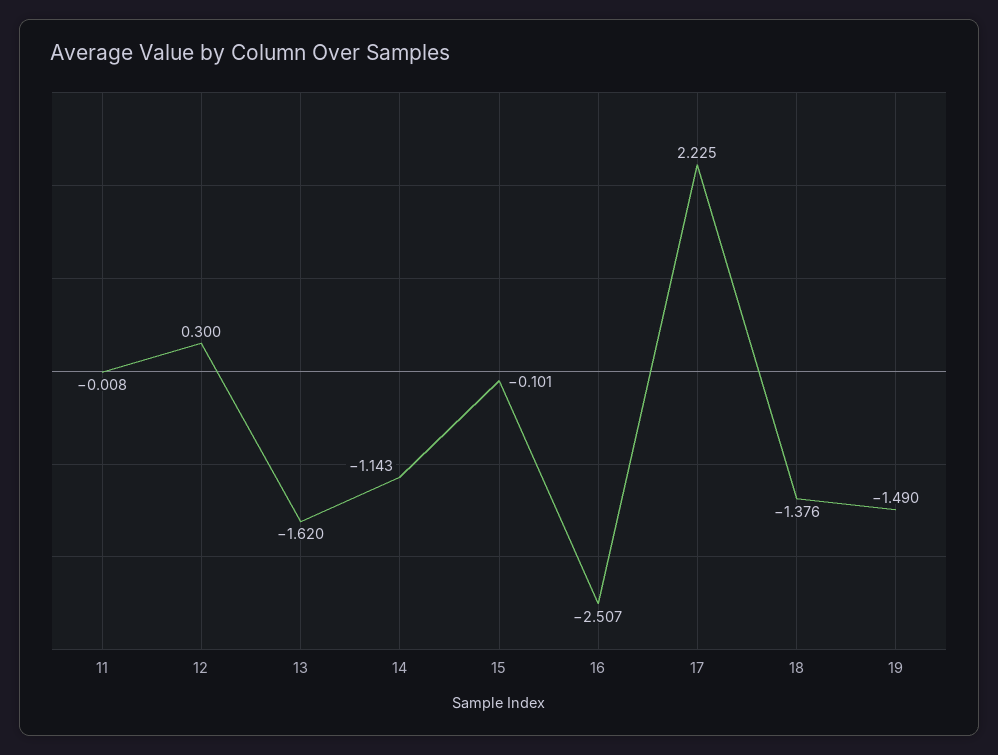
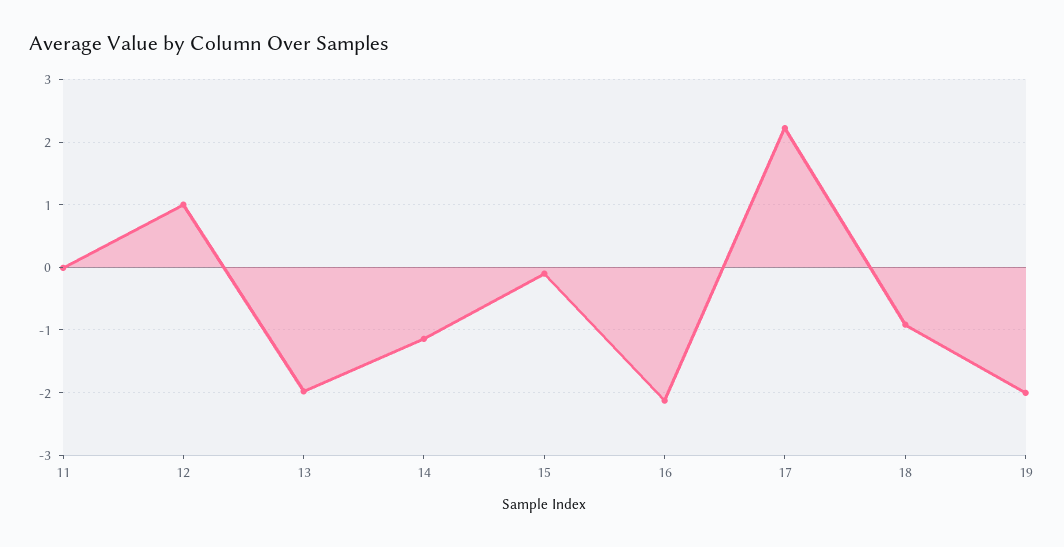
  {
    "11": -0.008,
-   "12": 0.3,
+   "12": 1,
-   "13": -1.62,
+   "13": -2,
    "14": -1.143,
    "15": -0.101,
-   "16": -2.507,
+   "16": -2.1,
    "17": 2.225,
-   "18": -1.376,
+   "18": -0.9,
-   "19": -1.49
+   "19": -2
  }

